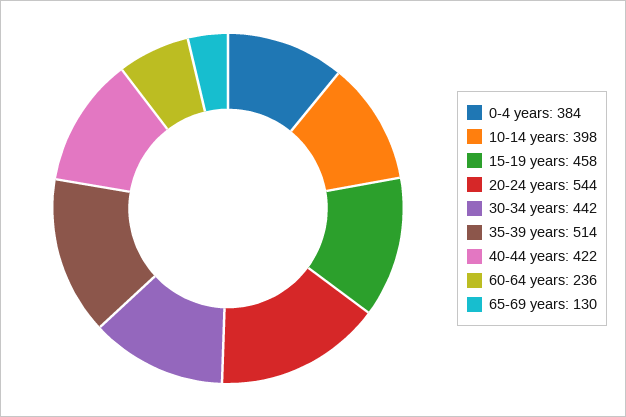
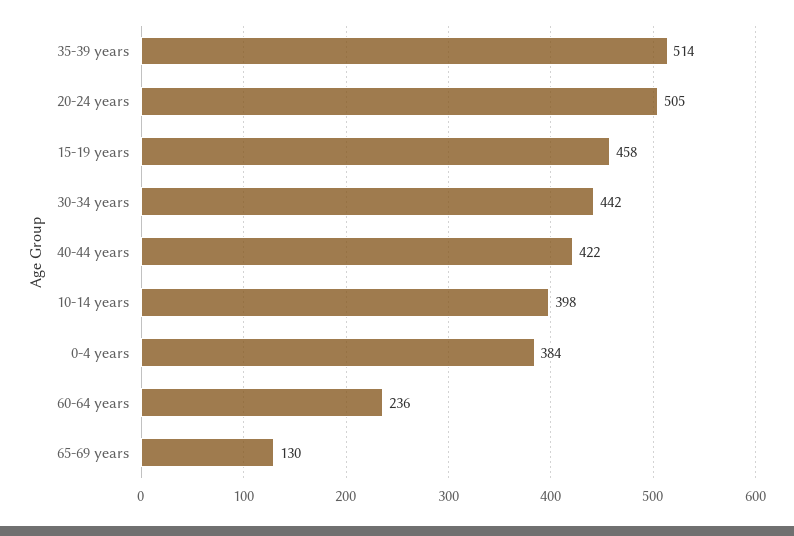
  {
    "0-4 years": 384,
    "10-14 years": 398,
    "15-19 years": 458,
-   "20-24 years": 544,
+   "20-24 years": 505,
    "30-34 years": 442,
    "35-39 years": 514,
    "40-44 years": 422,
    "60-64 years": 236,
    "65-69 years": 130
  }

